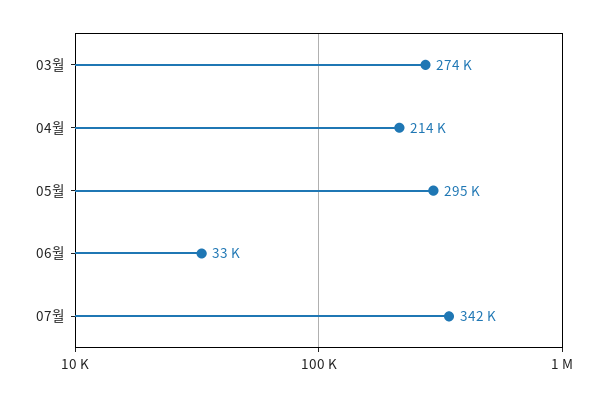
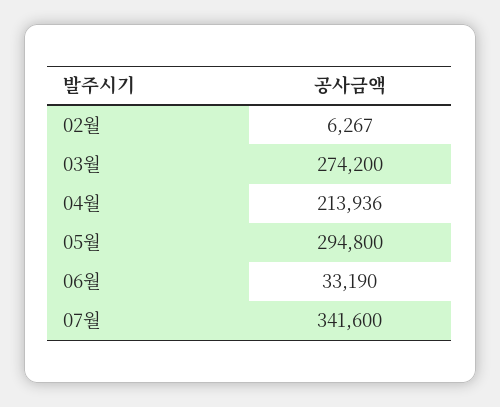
  {
    "03월": 274200,
    "04월": 213936,
    "05월": 294800,
    "06월": 33190,
-   "07월": 341600
+   "07월": 341600,
+   "02월": 6267
  }

